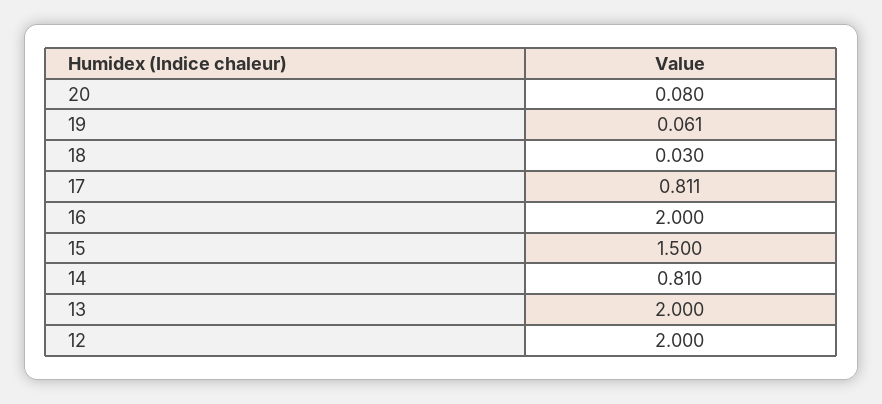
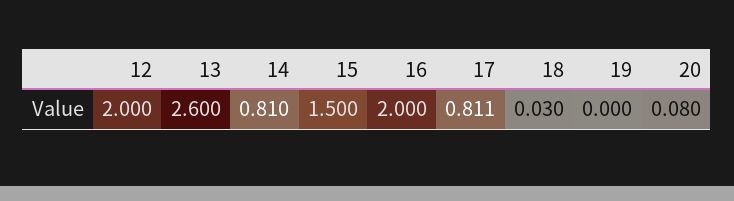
  {
    "20": 0.08,
-   "19": 0.061,
+   "19": 0,
    "18": 0.03,
    "17": 0.811,
    "16": 2,
    "15": 1.5,
    "14": 0.81,
-   "13": 2,
+   "13": 2.6,
    "12": 2
  }

